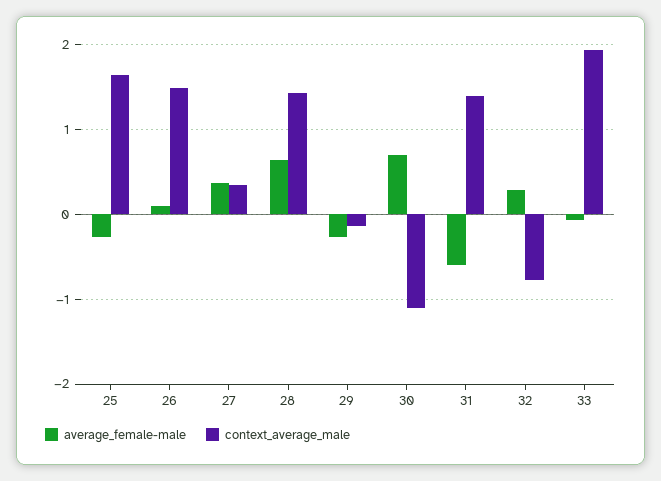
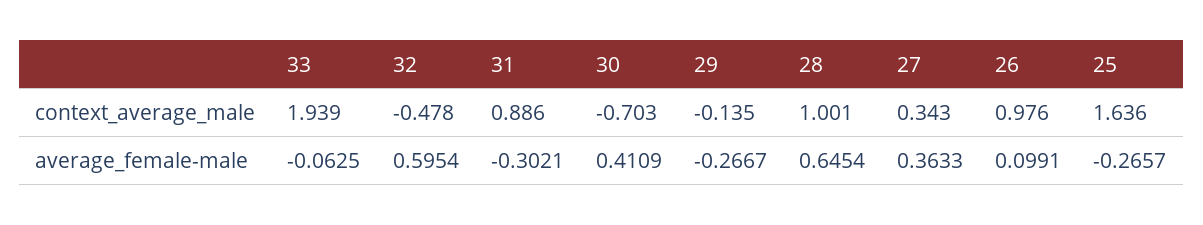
  {
    "average_female-male": {
      "25": -0.2657,
      "26": 0.0991,
      "27": 0.3633,
      "28": 0.6454,
      "29": -0.2667,
-     "30": 0.7,
+     "30": 0.4109,
-     "31": -0.6,
+     "31": -0.3021,
-     "32": 0.3,
+     "32": 0.5954,
      "33": -0.0625
    },
    "context_average_male": {
      "25": 1.636,
-     "26": 1.5,
+     "26": 0.976,
      "27": 0.343,
-     "28": 1.4,
+     "28": 1.001,
      "29": -0.135,
-     "30": -1.1,
+     "30": -0.703,
-     "31": 1.4,
+     "31": 0.886,
-     "32": -0.8,
+     "32": -0.478,
      "33": 1.939
    }
  }

